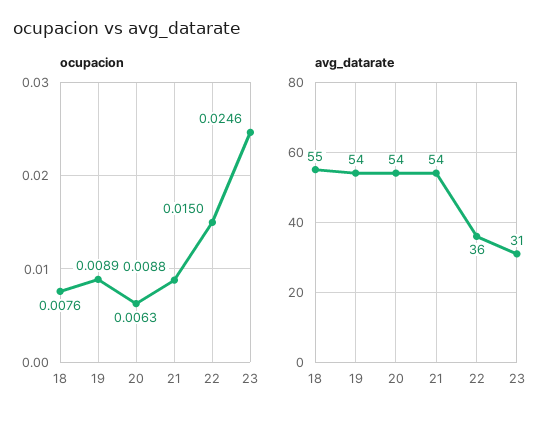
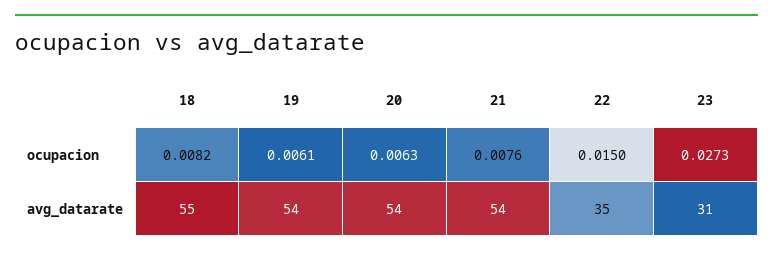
  {
    "ocupacion": {
-     "18": 0.0076,
+     "18": 0.0082,
-     "19": 0.0089,
+     "19": 0.0061,
      "20": 0.0063,
-     "21": 0.0088,
+     "21": 0.0076,
      "22": 0.015,
-     "23": 0.0246
+     "23": 0.0273
    },
    "avg_datarate": {
      "18": 55,
      "19": 54,
      "20": 54,
      "21": 54,
-     "22": 36,
+     "22": 35,
      "23": 31
    }
  }

